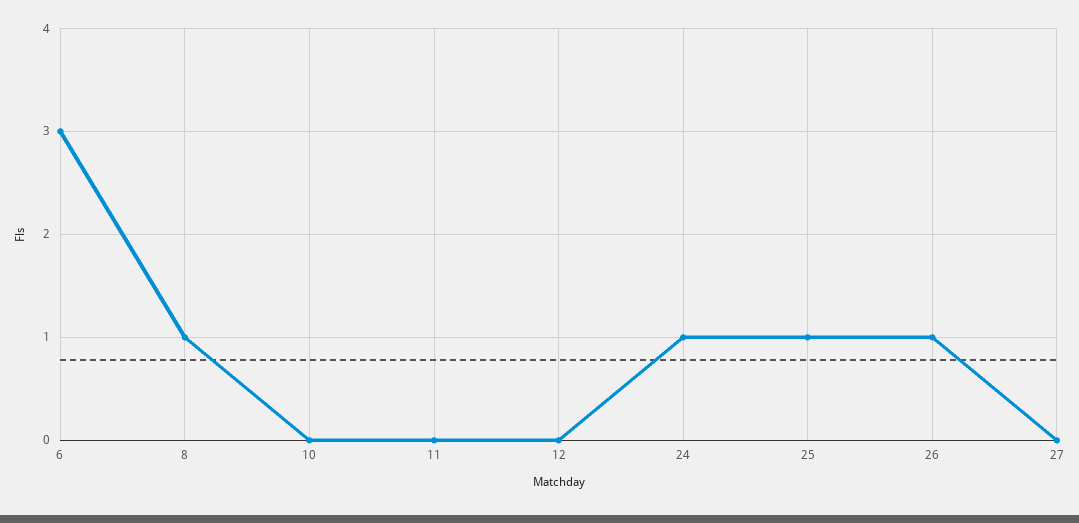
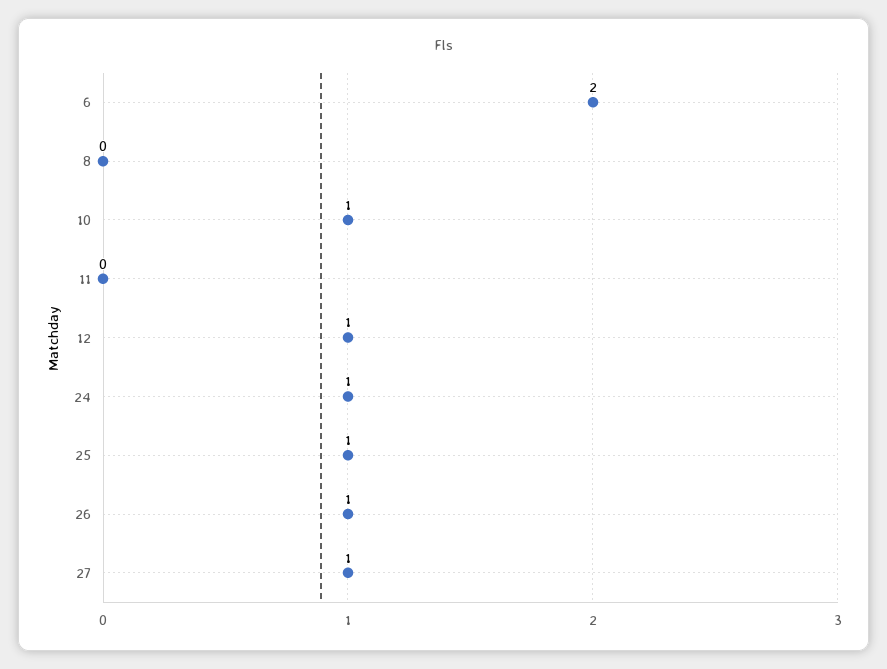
  {
-   "6": 3,
+   "6": 2,
-   "8": 1,
+   "8": 0,
-   "10": 0,
+   "10": 1,
    "11": 0,
-   "12": 0,
+   "12": 1,
    "24": 1,
    "25": 1,
    "26": 1,
-   "27": 0
+   "27": 1
  }

